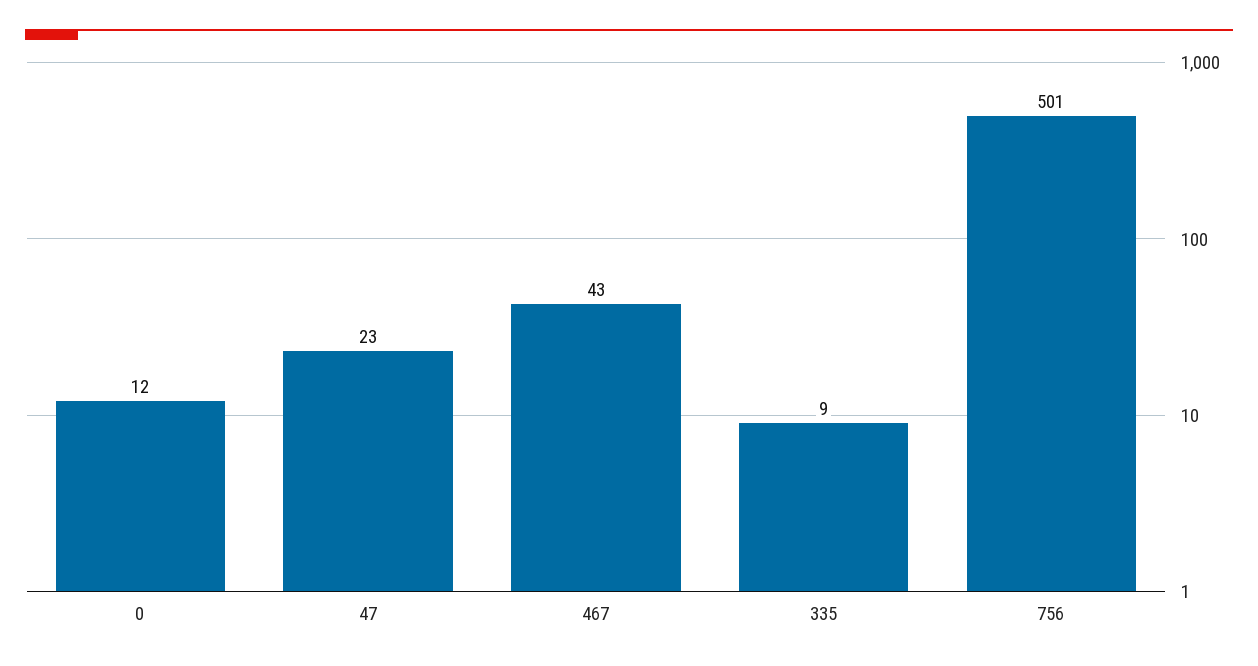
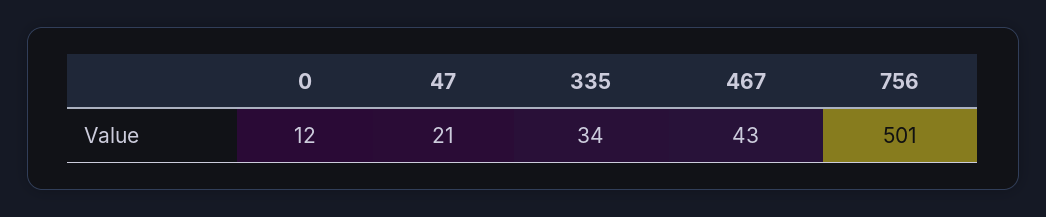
  {
    "0": 12,
-   "47": 23,
+   "47": 21,
    "467": 43,
-   "335": 9,
+   "335": 34,
    "756": 501
  }

